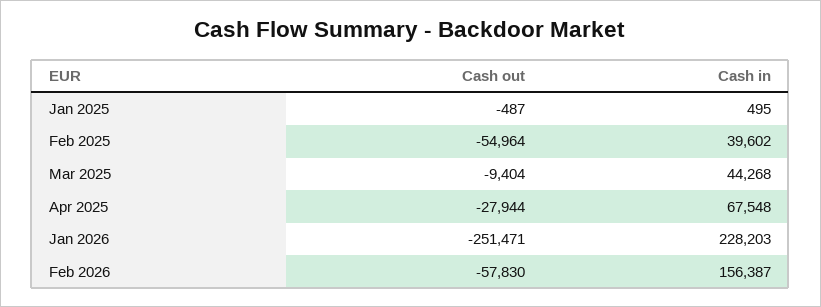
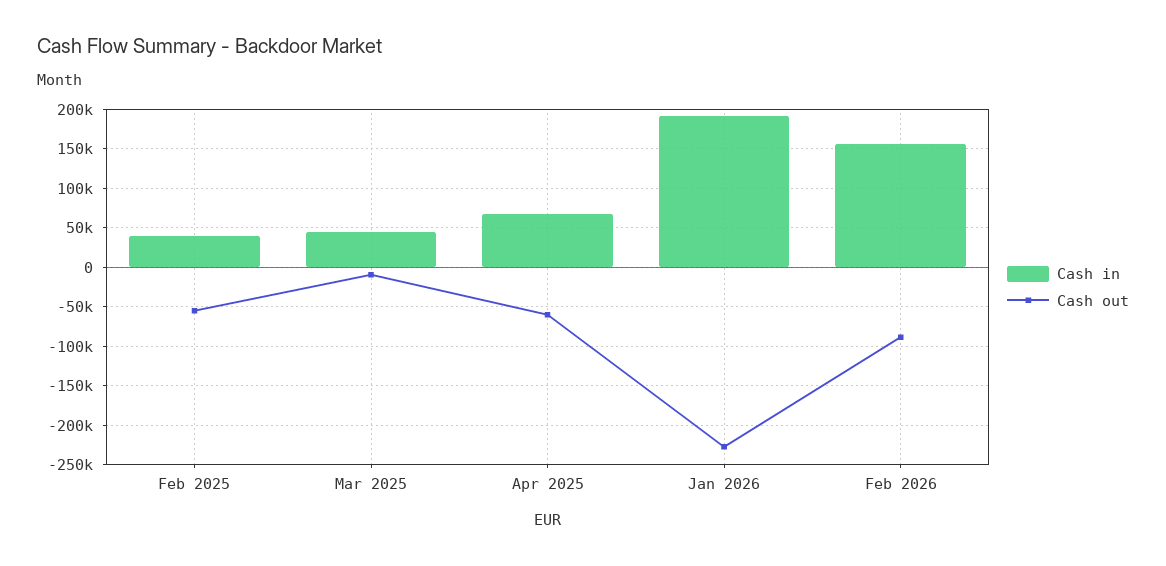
  {
    "Cash out": {
-     "Jan 2025": -487,
      "Feb 2025": -54964,
      "Mar 2025": -9404,
-     "Apr 2025": -27944,
+     "Apr 2025": -60000,
-     "Jan 2026": -251471,
+     "Jan 2026": -230000,
-     "Feb 2026": -57830
+     "Feb 2026": -90000
    },
    "Cash in": {
-     "Jan 2025": 495,
      "Feb 2025": 39602,
      "Mar 2025": 44268,
      "Apr 2025": 67548,
-     "Jan 2026": 228203,
+     "Jan 2026": 190000,
      "Feb 2026": 156387
    }
  }

